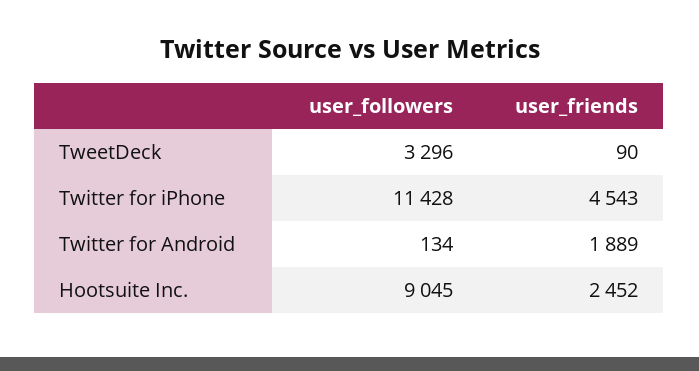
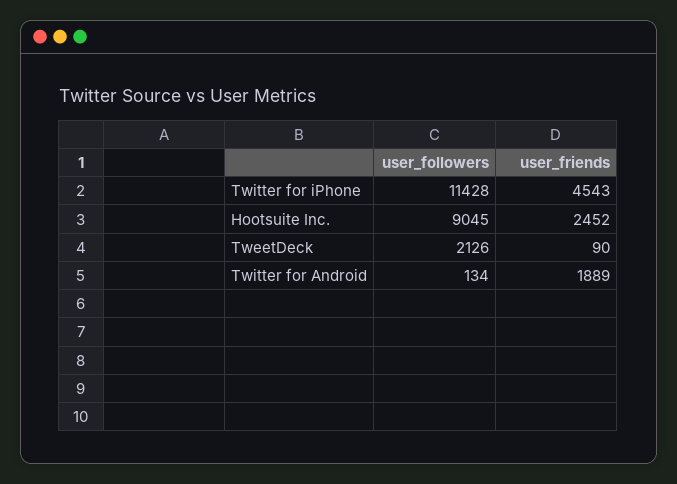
  {
    "user_followers": {
-     "TweetDeck": 3296,
+     "TweetDeck": 2126,
      "Twitter for iPhone": 11428,
      "Twitter for Android": 134,
      "Hootsuite Inc.": 9045
    },
    "user_friends": {
      "TweetDeck": 90,
      "Twitter for iPhone": 4543,
      "Twitter for Android": 1889,
      "Hootsuite Inc.": 2452
    }
  }

